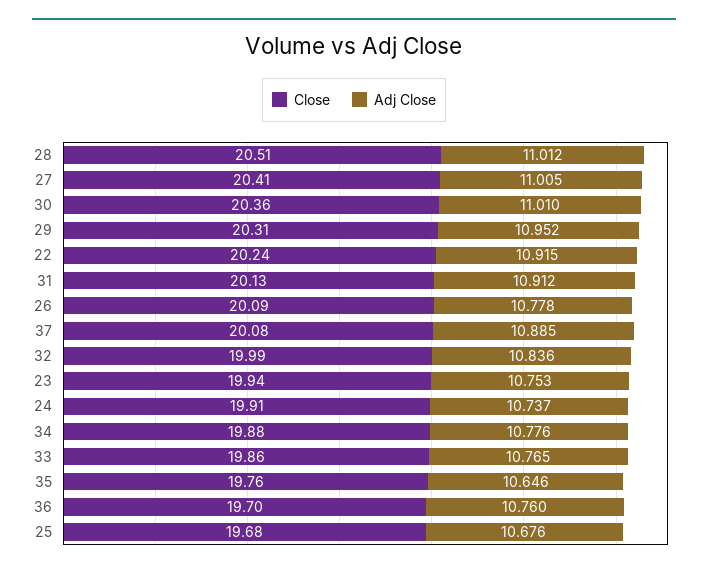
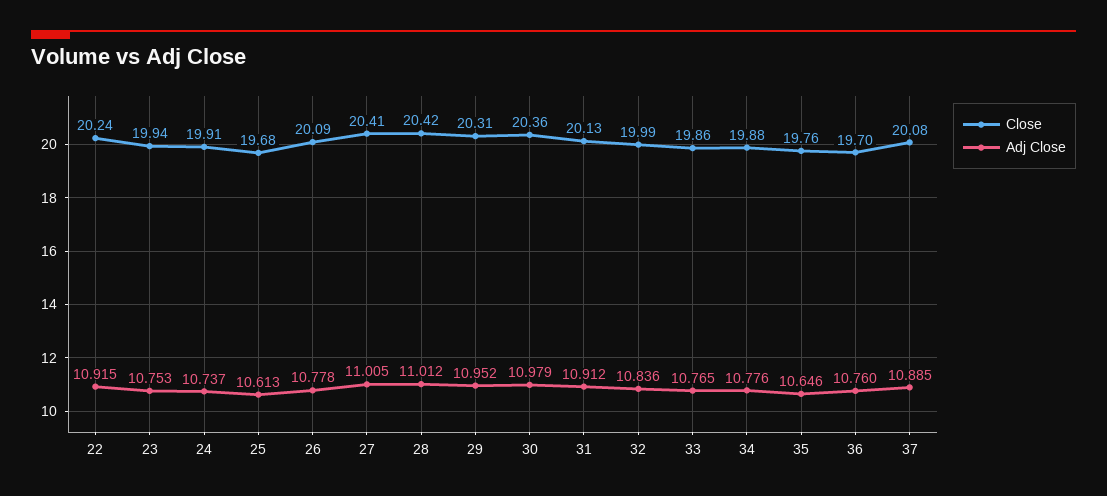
  {
    "Close": {
-     "28": 20.51,
+     "28": 20.42,
      "27": 20.41,
      "30": 20.36,
      "29": 20.31,
      "22": 20.24,
      "31": 20.13,
      "26": 20.09,
      "37": 20.08,
      "32": 19.99,
      "23": 19.94,
      "24": 19.91,
      "34": 19.88,
      "33": 19.86,
      "35": 19.76,
      "36": 19.7,
      "25": 19.68
    },
    "Adj Close": {
      "28": 11.012,
      "27": 11.005,
-     "30": 11.01,
+     "30": 10.979,
      "29": 10.952,
      "22": 10.915,
      "31": 10.912,
      "26": 10.778,
      "37": 10.885,
      "32": 10.836,
      "23": 10.753,
      "24": 10.737,
      "34": 10.776,
      "33": 10.765,
      "35": 10.646,
      "36": 10.76,
-     "25": 10.676
+     "25": 10.613
    }
  }

